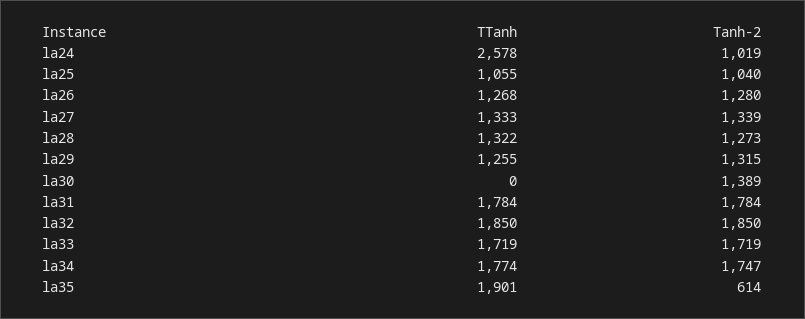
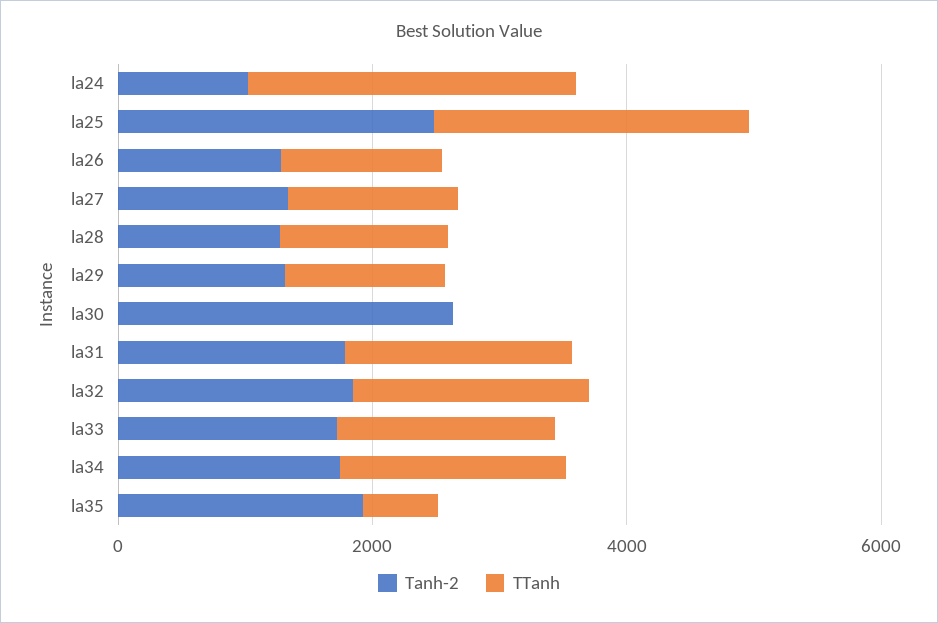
  {
    "TTanh": {
      "la24": 2578,
-     "la25": 1055,
+     "la25": 2500,
      "la26": 1268,
      "la27": 1333,
      "la28": 1322,
      "la29": 1255,
      "la30": 0,
      "la31": 1784,
      "la32": 1850,
      "la33": 1719,
      "la34": 1774,
-     "la35": 1901
+     "la35": 500
    },
    "Tanh-2": {
      "la24": 1019,
-     "la25": 1040,
+     "la25": 2500,
      "la26": 1280,
      "la27": 1339,
      "la28": 1273,
      "la29": 1315,
-     "la30": 1389,
+     "la30": 2500,
      "la31": 1784,
      "la32": 1850,
      "la33": 1719,
      "la34": 1747,
-     "la35": 614
+     "la35": 2000
    }
  }

